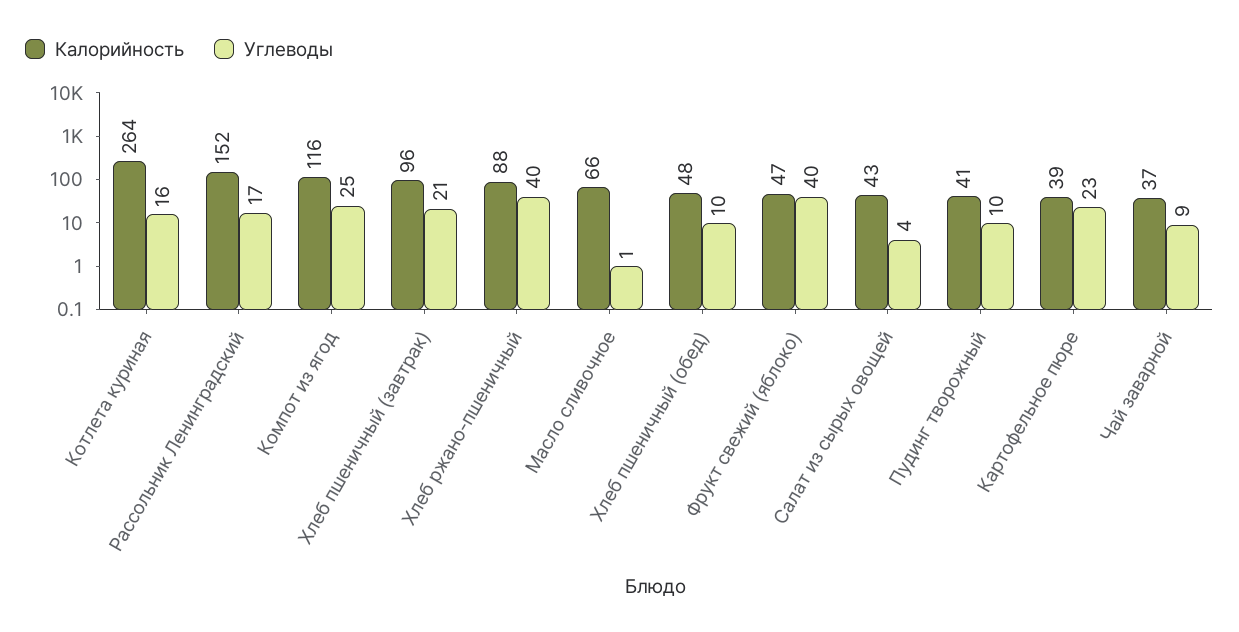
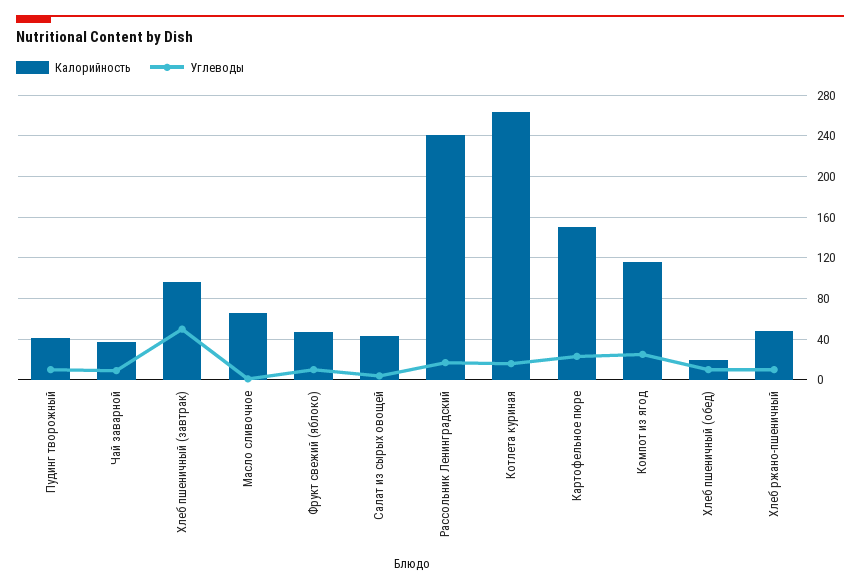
  {
    "Калорийность": {
      "Котлета куриная": 264,
-     "Рассольник Ленинградский": 152,
+     "Рассольник Ленинградский": 240,
      "Компот из ягод": 116,
      "Хлеб пшеничный (завтрак)": 96,
-     "Хлеб ржано-пшеничный": 88,
+     "Хлеб ржано-пшеничный": 50,
      "Масло сливочное": 66,
-     "Хлеб пшеничный (обед)": 48,
+     "Хлеб пшеничный (обед)": 20,
      "Фрукт свежий (яблоко)": 47,
      "Салат из сырых овощей": 43,
      "Пудинг творожный": 41,
-     "Картофельное пюре": 39,
+     "Картофельное пюре": 150,
      "Чай заварной": 37
    },
    "Углеводы": {
      "Котлета куриная": 16,
      "Рассольник Ленинградский": 17,
      "Компот из ягод": 25,
-     "Хлеб пшеничный (завтрак)": 21,
+     "Хлеб пшеничный (завтрак)": 50,
-     "Хлеб ржано-пшеничный": 40,
+     "Хлеб ржано-пшеничный": 10,
      "Масло сливочное": 1,
      "Хлеб пшеничный (обед)": 10,
-     "Фрукт свежий (яблоко)": 40,
+     "Фрукт свежий (яблоко)": 10,
      "Салат из сырых овощей": 4,
      "Пудинг творожный": 10,
      "Картофельное пюре": 23,
      "Чай заварной": 9
    }
  }

